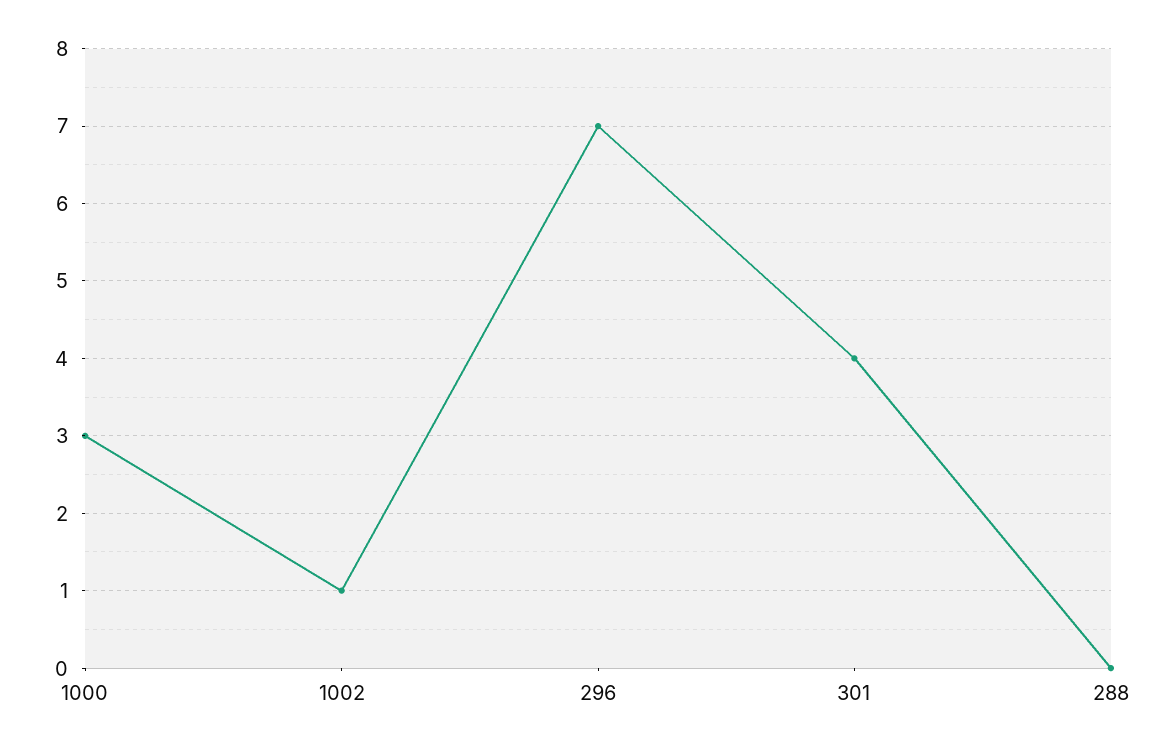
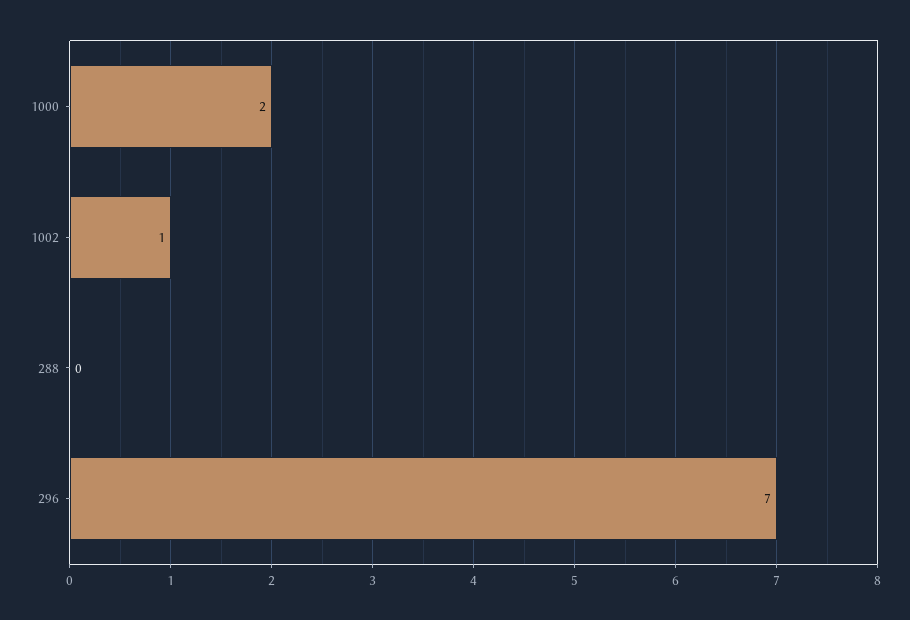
  {
-   "1000": 3,
+   "1000": 2,
    "1002": 1,
    "296": 7,
-   "301": 4,
    "288": 0
  }

